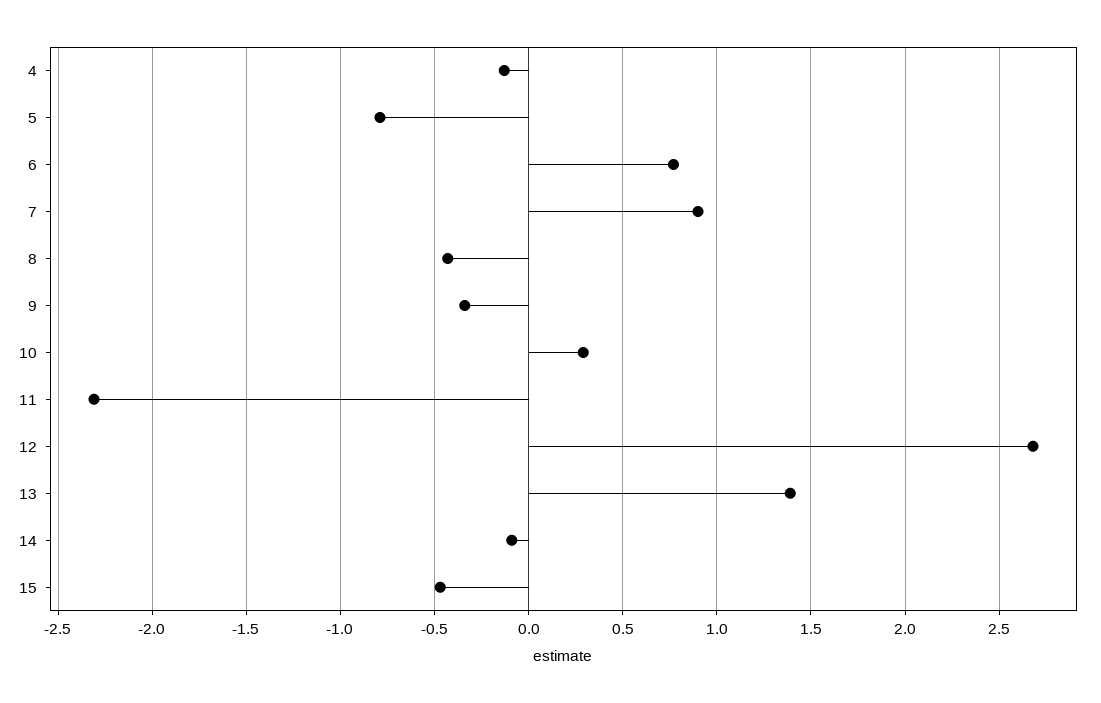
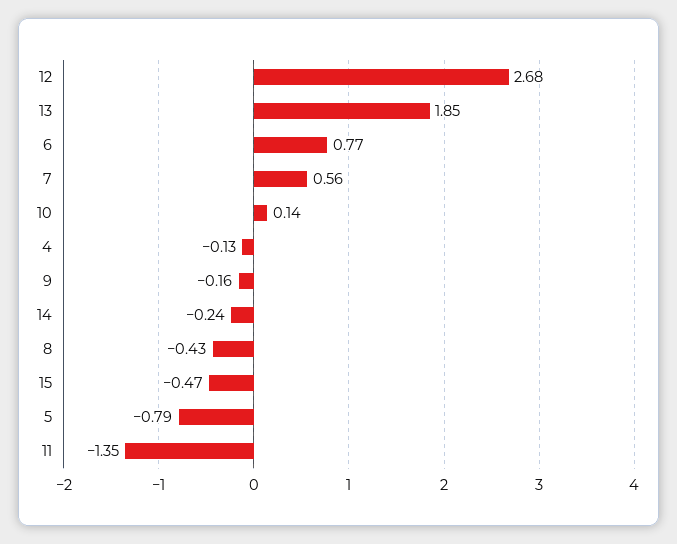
  {
    "4": -0.13,
    "5": -0.79,
    "6": 0.77,
-   "7": 0.9,
+   "7": 0.56,
    "8": -0.43,
-   "9": -0.35,
+   "9": -0.16,
-   "10": 0.3,
+   "10": 0.14,
-   "11": -2.3,
+   "11": -1.35,
    "12": 2.68,
-   "13": 1.4,
+   "13": 1.85,
-   "14": -0.1,
+   "14": -0.24,
    "15": -0.47
  }

